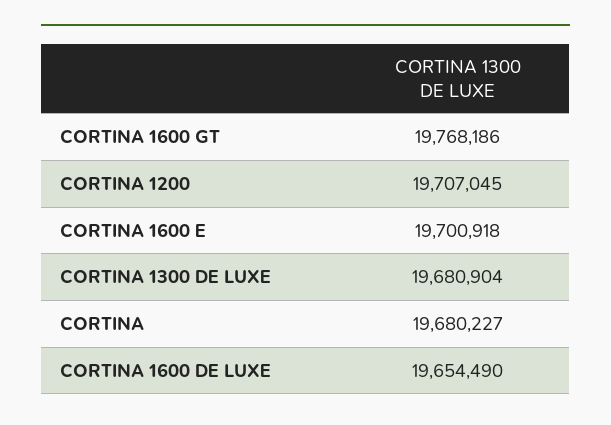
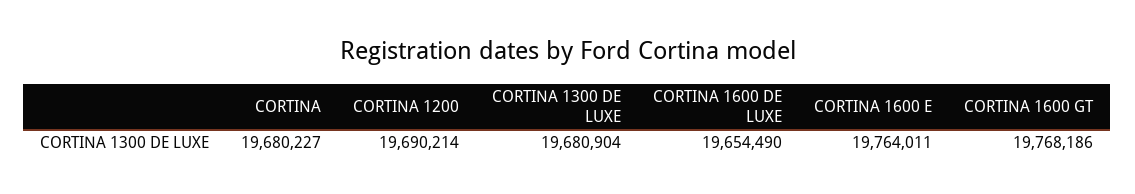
  {
    "CORTINA 1600 GT": 19768186,
-   "CORTINA 1200": 19707045,
+   "CORTINA 1200": 19690214,
-   "CORTINA 1600 E": 19700918,
+   "CORTINA 1600 E": 19764011,
    "CORTINA 1300 DE LUXE": 19680904,
    "CORTINA": 19680227,
    "CORTINA 1600 DE LUXE": 19654490
  }

